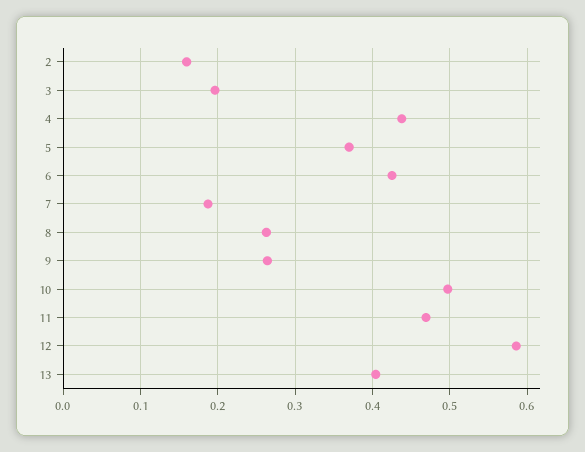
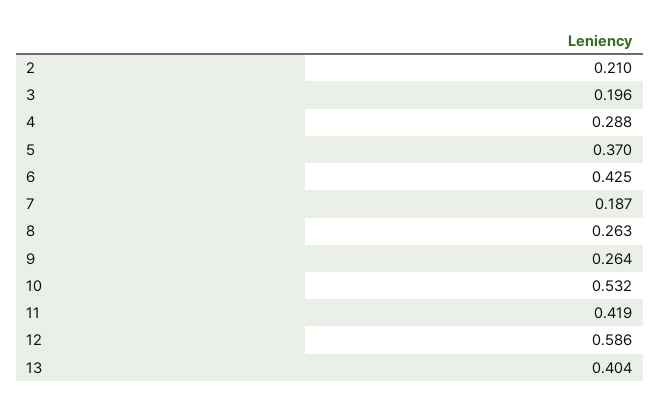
  {
-   "2": 0.16,
+   "2": 0.21,
    "3": 0.196,
-   "4": 0.44,
+   "4": 0.288,
    "5": 0.37,
    "6": 0.425,
    "7": 0.187,
    "8": 0.263,
    "9": 0.264,
-   "10": 0.5,
+   "10": 0.532,
-   "11": 0.47,
+   "11": 0.419,
    "12": 0.586,
    "13": 0.404
  }

